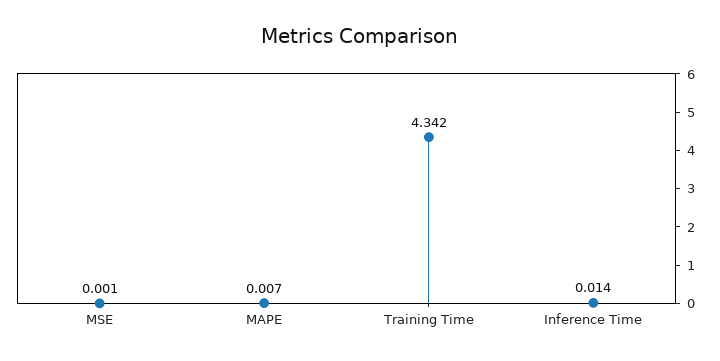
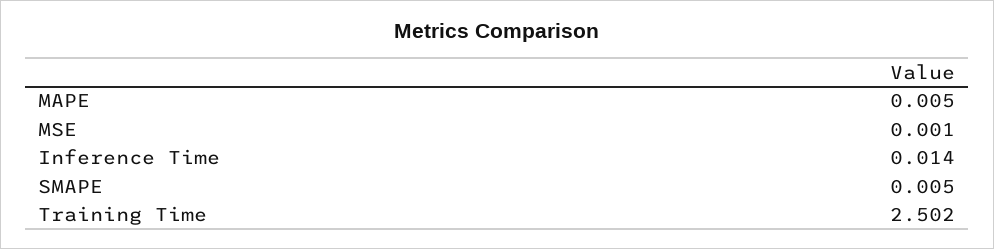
  {
    "MSE": 0.001,
-   "MAPE": 0.007,
+   "MAPE": 0.005,
-   "Training Time": 4.342,
+   "Training Time": 2.502,
-   "Inference Time": 0.014
+   "Inference Time": 0.014,
+   "SMAPE": 0.005
  }

